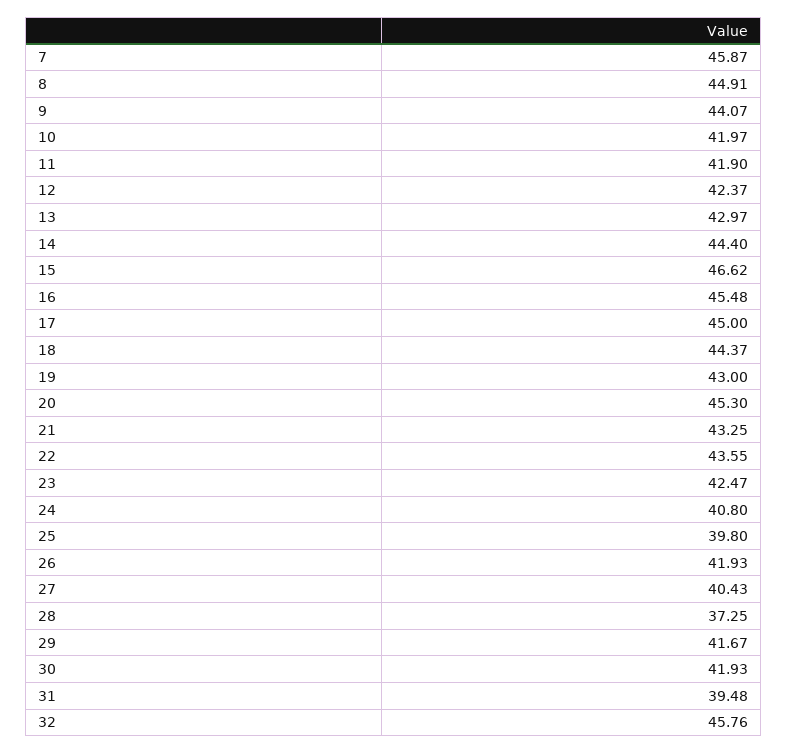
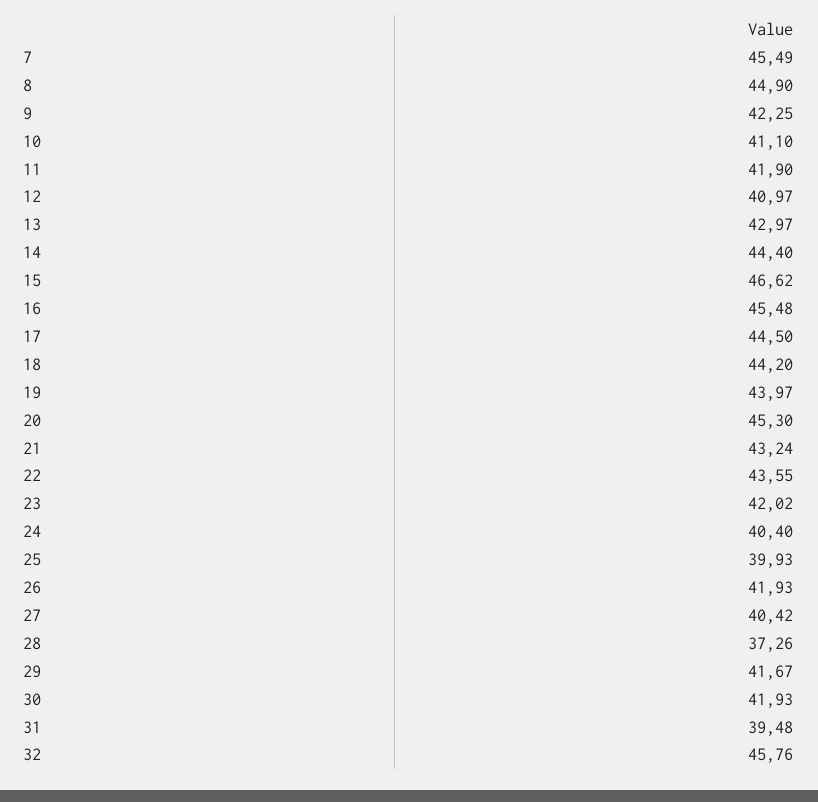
  {
-   "7": 45.87,
+   "7": 45.49,
-   "8": 44.91,
+   "8": 44.9,
-   "9": 44.07,
+   "9": 42.25,
-   "10": 41.97,
+   "10": 41.1,
    "11": 41.9,
-   "12": 42.37,
+   "12": 40.97,
    "13": 42.97,
    "14": 44.4,
    "15": 46.62,
    "16": 45.48,
-   "17": 45,
+   "17": 44.5,
-   "18": 44.37,
+   "18": 44.2,
-   "19": 43,
+   "19": 43.97,
    "20": 45.3,
-   "21": 43.25,
+   "21": 43.24,
    "22": 43.55,
-   "23": 42.47,
+   "23": 42.02,
-   "24": 40.8,
+   "24": 40.4,
-   "25": 39.8,
+   "25": 39.93,
    "26": 41.93,
-   "27": 40.43,
+   "27": 40.42,
-   "28": 37.25,
+   "28": 37.26,
    "29": 41.67,
    "30": 41.93,
    "31": 39.48,
    "32": 45.76
  }

